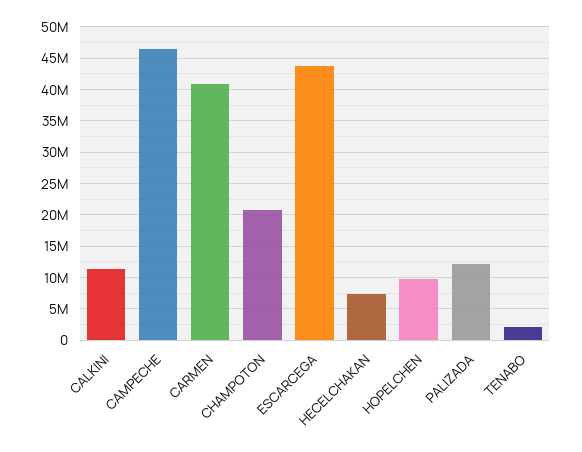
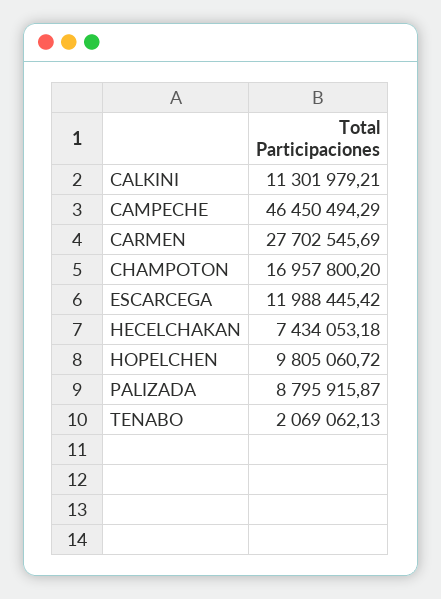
  {
    "CALKINI": 11301979.21,
    "CAMPECHE": 46450494.29,
-   "CARMEN": 41000000,
+   "CARMEN": 27702545.69,
-   "CHAMPOTON": 21000000,
+   "CHAMPOTON": 16957800.2,
-   "ESCARCEGA": 44000000,
+   "ESCARCEGA": 11988445.42,
    "HECELCHAKAN": 7434053.18,
    "HOPELCHEN": 9805060.72,
-   "PALIZADA": 12000000,
+   "PALIZADA": 8795915.87,
    "TENABO": 2069062.13
  }

